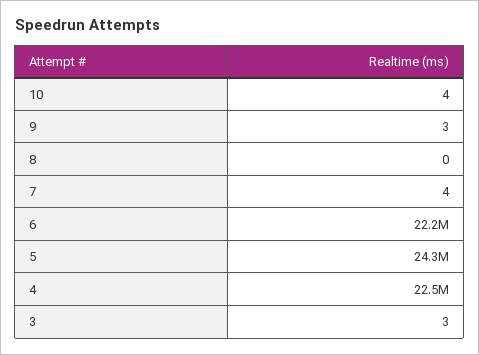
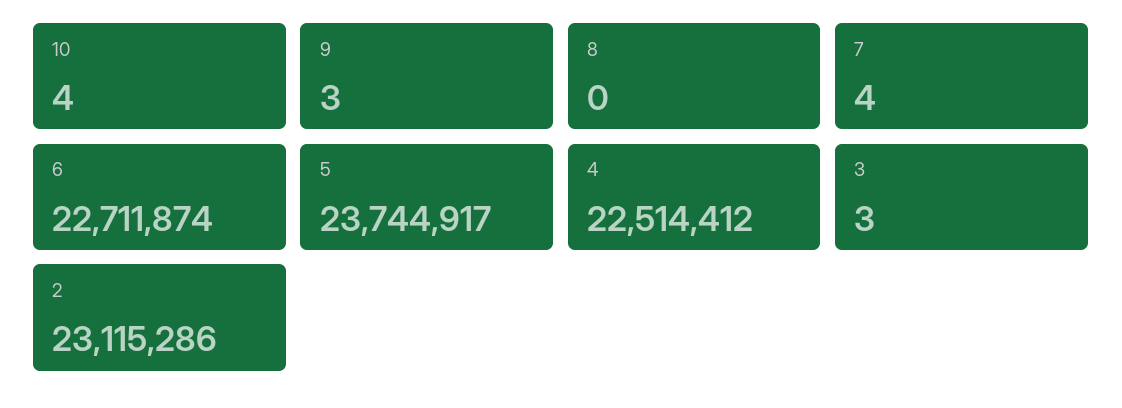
  {
    "10": 4,
    "9": 3,
    "8": 0,
    "7": 4,
-   "6": 22200000,
+   "6": 22711874,
-   "5": 24300000,
+   "5": 23744917,
    "4": 22514412,
-   "3": 3
+   "3": 3,
+   "2": 23115286
  }

